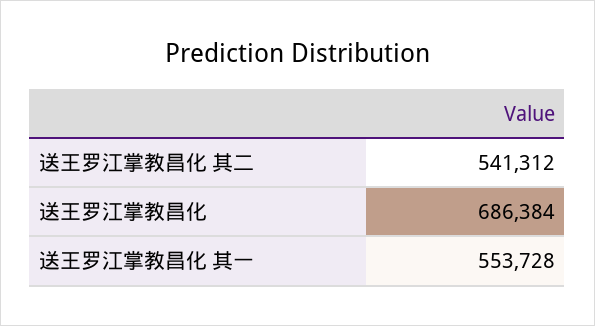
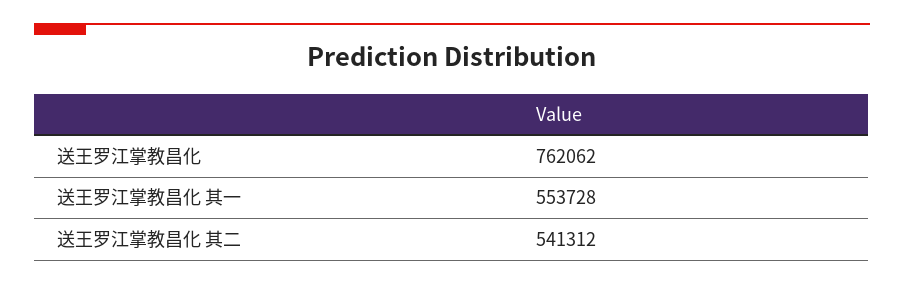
  {
    "送王罗江掌教昌化 其二": 541312,
-   "送王罗江掌教昌化": 686384,
+   "送王罗江掌教昌化": 762062,
    "送王罗江掌教昌化 其一": 553728
  }

